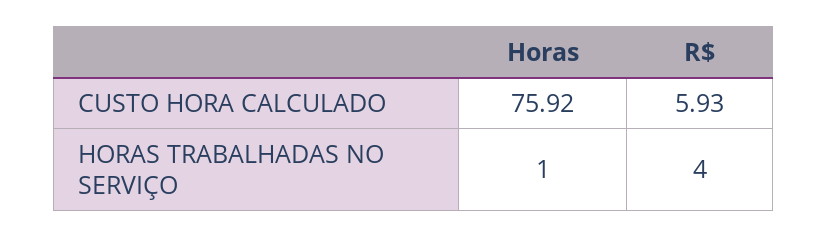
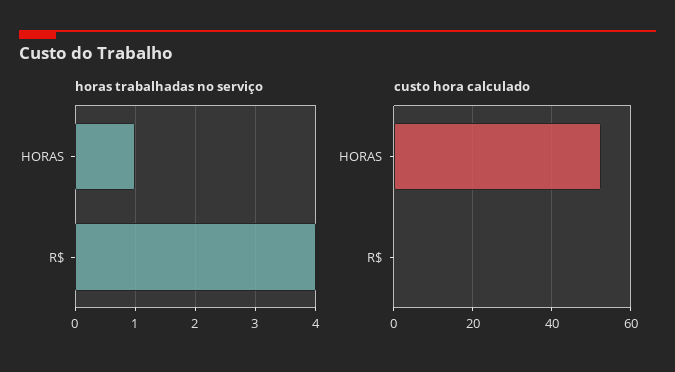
  {
    "CUSTO HORA CALCULADO": {
-     "Horas": 75.92,
+     "Horas": 52,
-     "R$": 5.93
+     "R$": 0
    },
    "HORAS TRABALHADAS NO SERVIÇO": {
      "Horas": 1,
      "R$": 4
    }
  }

